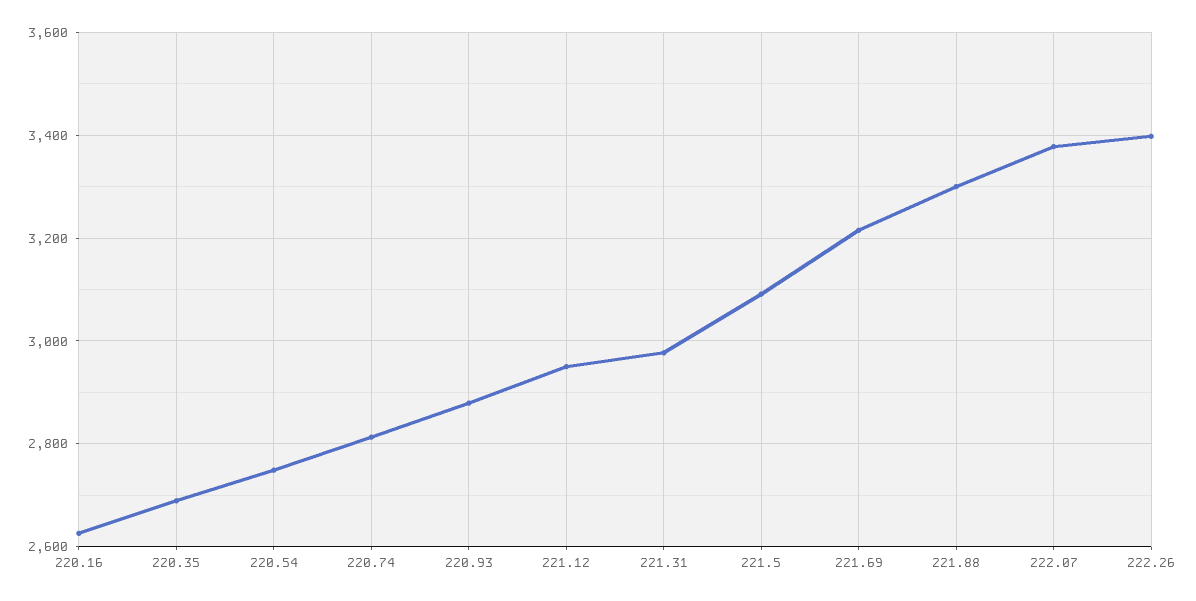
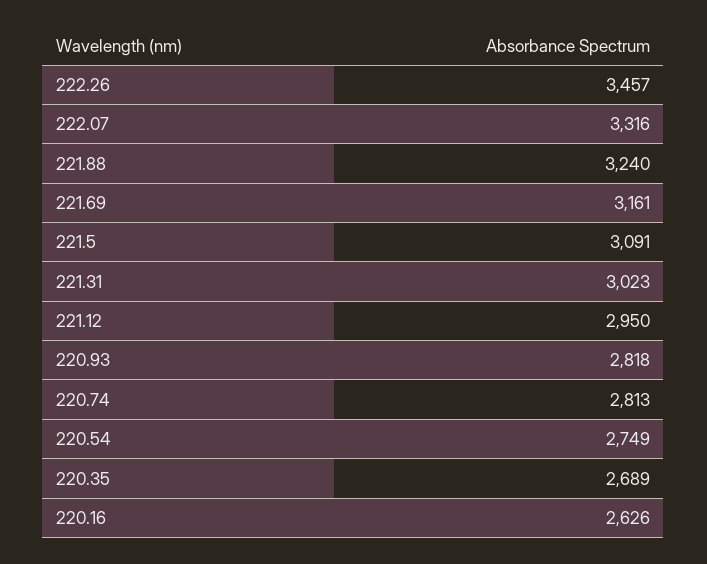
  {
    "220.16": 2626,
    "220.35": 2689,
    "220.54": 2749,
    "220.74": 2813,
-   "220.93": 2880,
+   "220.93": 2818,
    "221.12": 2950,
-   "221.31": 2980,
+   "221.31": 3023,
    "221.5": 3091,
-   "221.69": 3220,
+   "221.69": 3161,
-   "221.88": 3300,
+   "221.88": 3240,
-   "222.07": 3380,
+   "222.07": 3316,
-   "222.26": 3400
+   "222.26": 3457
  }

